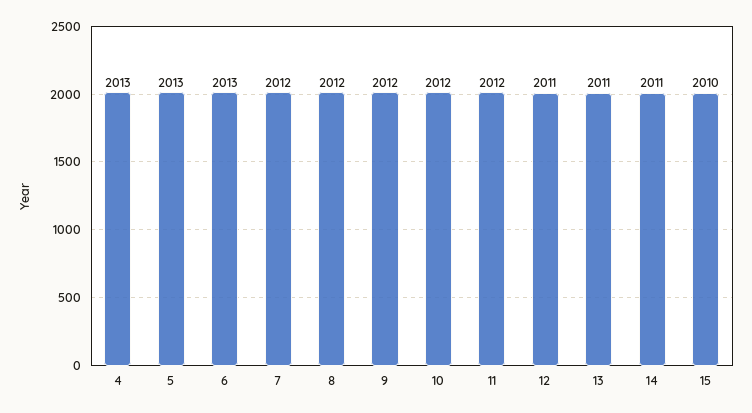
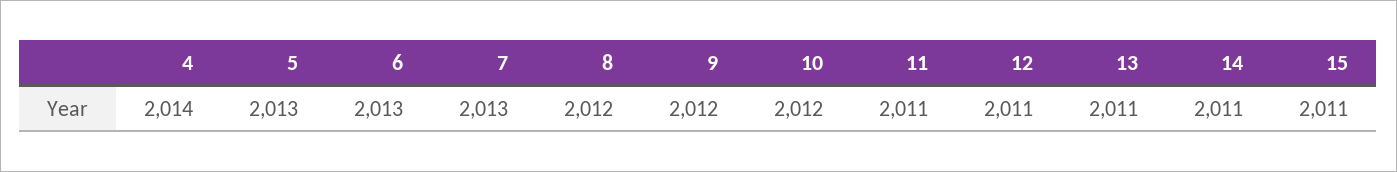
  {
-   "4": 2013,
+   "4": 2014,
    "5": 2013,
    "6": 2013,
-   "7": 2012,
+   "7": 2013,
    "8": 2012,
    "9": 2012,
    "10": 2012,
-   "11": 2012,
+   "11": 2011,
    "12": 2011,
    "13": 2011,
    "14": 2011,
-   "15": 2010
+   "15": 2011
  }

